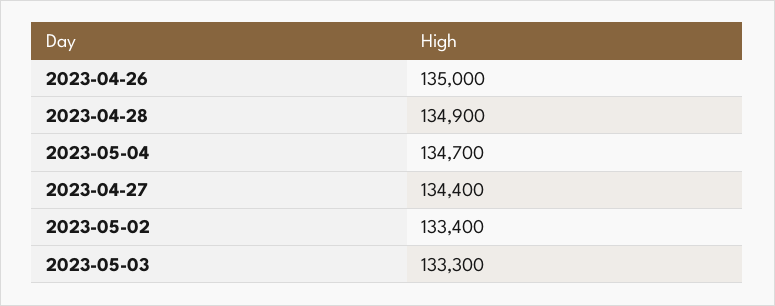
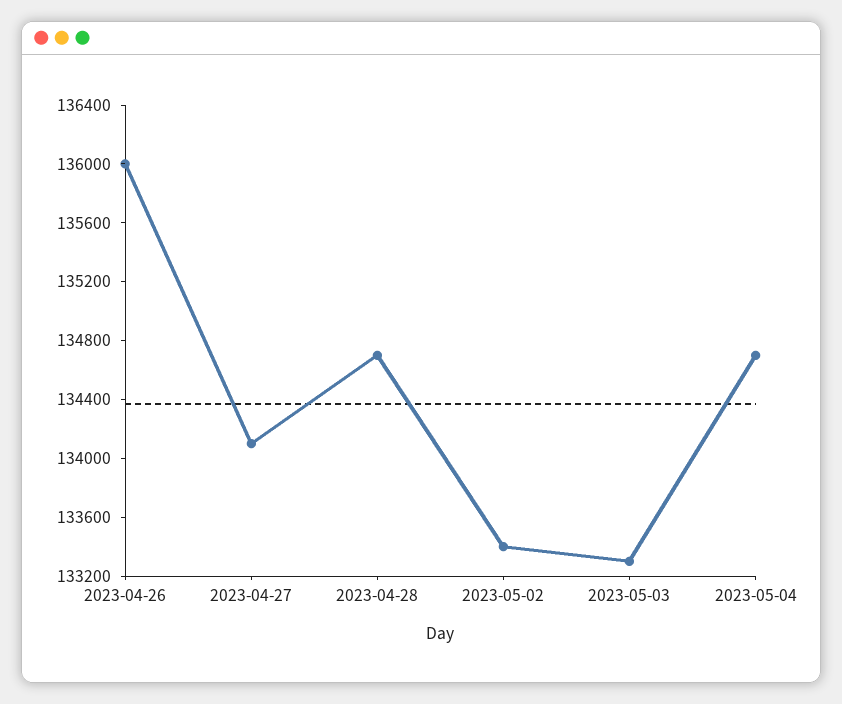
  {
-   "2023-04-26": 135000,
+   "2023-04-26": 136000,
-   "2023-04-28": 134900,
+   "2023-04-28": 134700,
    "2023-05-04": 134700,
-   "2023-04-27": 134400,
+   "2023-04-27": 134100,
    "2023-05-02": 133400,
    "2023-05-03": 133300
  }

